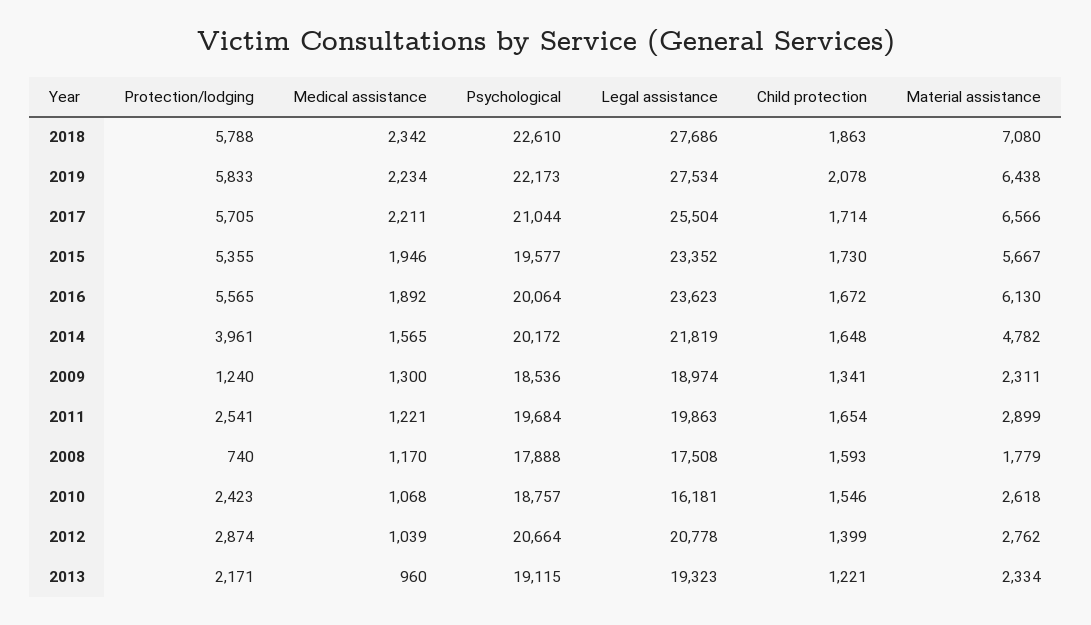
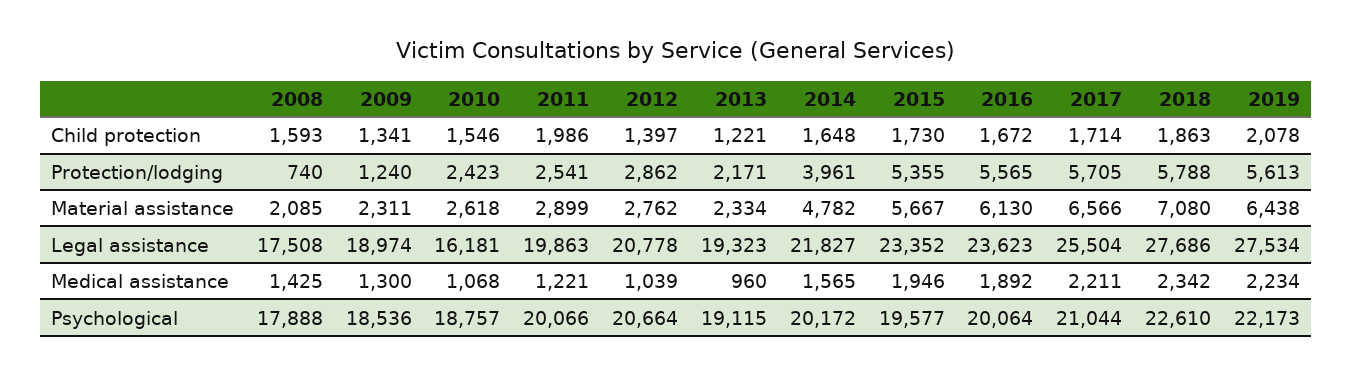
  {
    "Protection/lodging": {
      "2018": 5788,
-     "2019": 5833,
+     "2019": 5613,
      "2017": 5705,
      "2015": 5355,
      "2016": 5565,
      "2014": 3961,
      "2009": 1240,
      "2011": 2541,
      "2008": 740,
      "2010": 2423,
-     "2012": 2874,
+     "2012": 2862,
      "2013": 2171
    },
    "Medical assistance": {
      "2018": 2342,
      "2019": 2234,
      "2017": 2211,
      "2015": 1946,
      "2016": 1892,
      "2014": 1565,
      "2009": 1300,
      "2011": 1221,
-     "2008": 1170,
+     "2008": 1425,
      "2010": 1068,
      "2012": 1039,
      "2013": 960
    },
    "Psychological": {
      "2018": 22610,
      "2019": 22173,
      "2017": 21044,
      "2015": 19577,
      "2016": 20064,
      "2014": 20172,
      "2009": 18536,
-     "2011": 19684,
+     "2011": 20066,
      "2008": 17888,
      "2010": 18757,
      "2012": 20664,
      "2013": 19115
    },
    "Legal assistance": {
      "2018": 27686,
      "2019": 27534,
      "2017": 25504,
      "2015": 23352,
      "2016": 23623,
-     "2014": 21819,
+     "2014": 21827,
      "2009": 18974,
      "2011": 19863,
      "2008": 17508,
      "2010": 16181,
      "2012": 20778,
      "2013": 19323
    },
    "Child protection": {
      "2018": 1863,
      "2019": 2078,
      "2017": 1714,
      "2015": 1730,
      "2016": 1672,
      "2014": 1648,
      "2009": 1341,
-     "2011": 1654,
+     "2011": 1986,
      "2008": 1593,
      "2010": 1546,
-     "2012": 1399,
+     "2012": 1397,
      "2013": 1221
    },
    "Material assistance": {
      "2018": 7080,
      "2019": 6438,
      "2017": 6566,
      "2015": 5667,
      "2016": 6130,
      "2014": 4782,
      "2009": 2311,
      "2011": 2899,
-     "2008": 1779,
+     "2008": 2085,
      "2010": 2618,
      "2012": 2762,
      "2013": 2334
    }
  }

